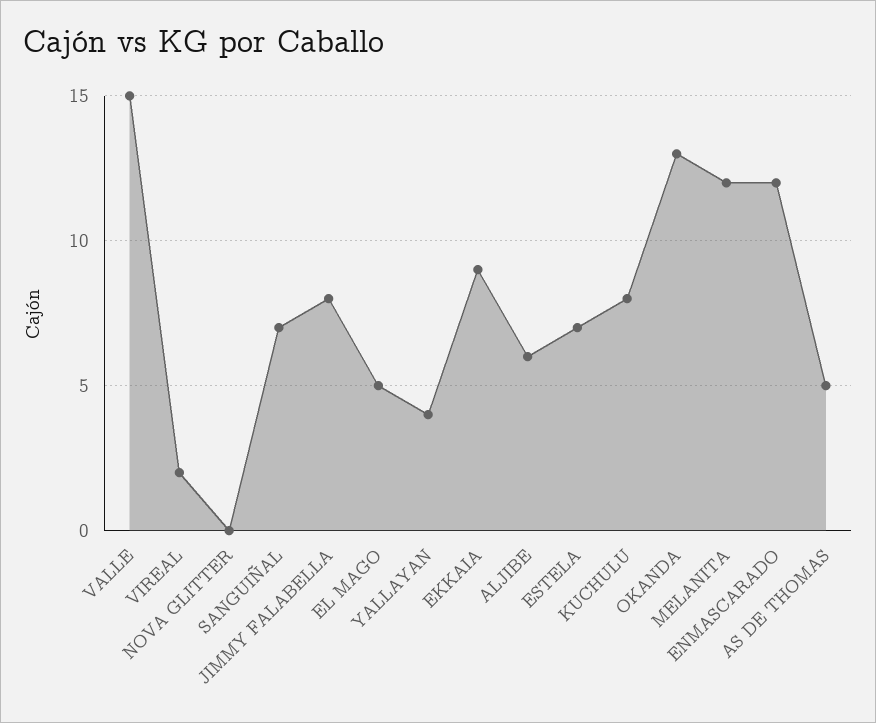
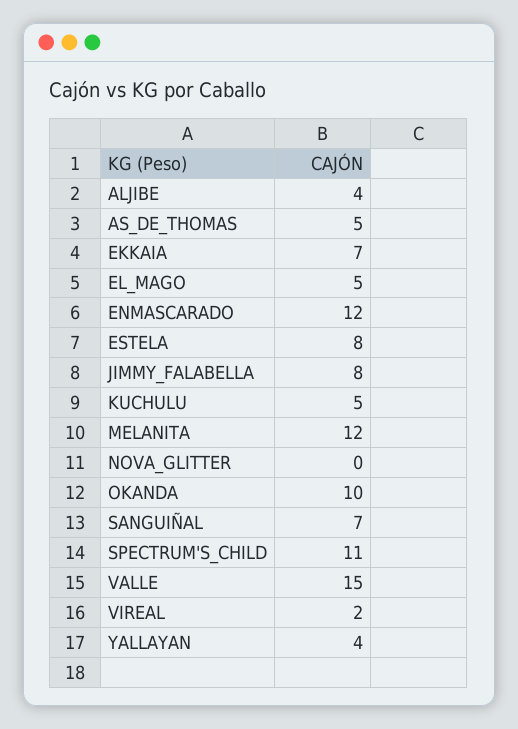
  {
    "VALLE": 15,
    "VIREAL": 2,
    "NOVA GLITTER": 0,
    "SANGUIÑAL": 7,
    "JIMMY FALABELLA": 8,
    "EL MAGO": 5,
    "YALLAYAN": 4,
-   "EKKAIA": 9,
+   "EKKAIA": 7,
-   "ALJIBE": 6,
+   "ALJIBE": 4,
-   "ESTELA": 7,
+   "ESTELA": 8,
-   "KUCHULU": 8,
+   "KUCHULU": 5,
-   "OKANDA": 13,
+   "OKANDA": 10,
    "MELANITA": 12,
    "ENMASCARADO": 12,
-   "AS DE THOMAS": 5
+   "AS DE THOMAS": 5,
+   "SPECTRUM'S_CHILD": 11
  }

